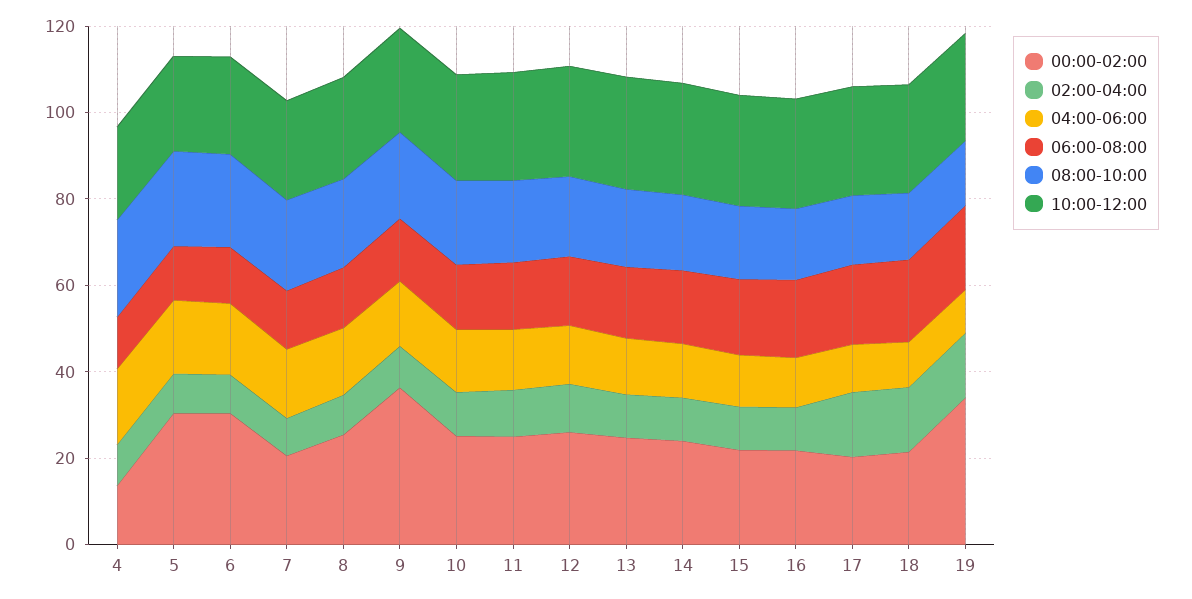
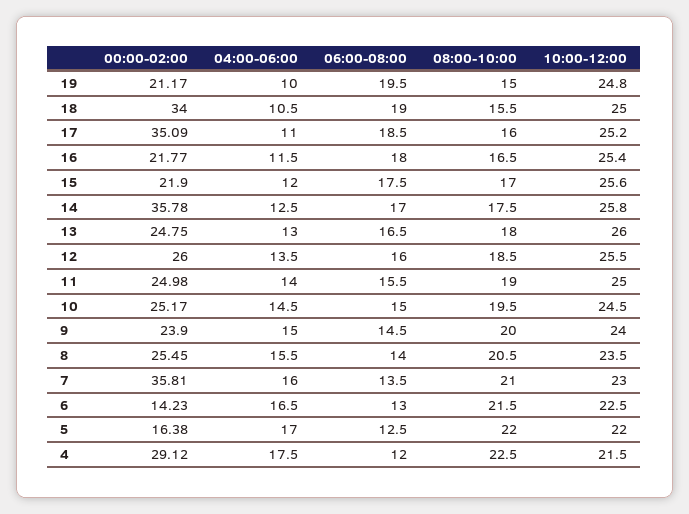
  {
    "00:00-02:00": {
-     "4": 15,
+     "4": 29.12,
-     "5": 30,
+     "5": 16.38,
-     "6": 30,
+     "6": 14.23,
-     "7": 20,
+     "7": 35.81,
      "8": 25.45,
-     "9": 35,
+     "9": 23.9,
      "10": 25.17,
      "11": 24.98,
      "12": 26,
      "13": 24.75,
-     "14": 25,
+     "14": 35.78,
      "15": 21.9,
      "16": 21.77,
-     "17": 20,
+     "17": 35.09,
-     "18": 20,
+     "18": 34,
-     "19": 35
+     "19": 21.17
    },
-   "02:00-04:00": {
-     "4": 10,
-     "5": 10,
-     "6": 10,
-     "7": 10,
-     "8": 10,
-     "9": 10,
-     "10": 10,
-     "11": 10,
-     "12": 10,
-     "13": 10,
-     "14": 10,
-     "15": 10,
-     "16": 10,
-     "17": 15,
-     "18": 15,
-     "19": 15
-   },
    "04:00-06:00": {
      "4": 17.5,
      "5": 17,
      "6": 16.5,
      "7": 16,
      "8": 15.5,
      "9": 15,
      "10": 14.5,
      "11": 14,
      "12": 13.5,
      "13": 13,
      "14": 12.5,
      "15": 12,
      "16": 11.5,
      "17": 11,
      "18": 10.5,
      "19": 10
    },
    "06:00-08:00": {
      "4": 12,
      "5": 12.5,
      "6": 13,
      "7": 13.5,
      "8": 14,
      "9": 14.5,
      "10": 15,
      "11": 15.5,
      "12": 16,
      "13": 16.5,
      "14": 17,
      "15": 17.5,
      "16": 18,
      "17": 18.5,
      "18": 19,
      "19": 19.5
    },
    "08:00-10:00": {
      "4": 22.5,
      "5": 22,
      "6": 21.5,
      "7": 21,
      "8": 20.5,
      "9": 20,
      "10": 19.5,
      "11": 19,
      "12": 18.5,
      "13": 18,
      "14": 17.5,
      "15": 17,
      "16": 16.5,
      "17": 16,
      "18": 15.5,
      "19": 15
    },
    "10:00-12:00": {
      "4": 21.5,
      "5": 22,
      "6": 22.5,
      "7": 23,
      "8": 23.5,
      "9": 24,
      "10": 24.5,
      "11": 25,
      "12": 25.5,
      "13": 26,
      "14": 25.8,
      "15": 25.6,
      "16": 25.4,
      "17": 25.2,
      "18": 25,
      "19": 24.8
    }
  }

